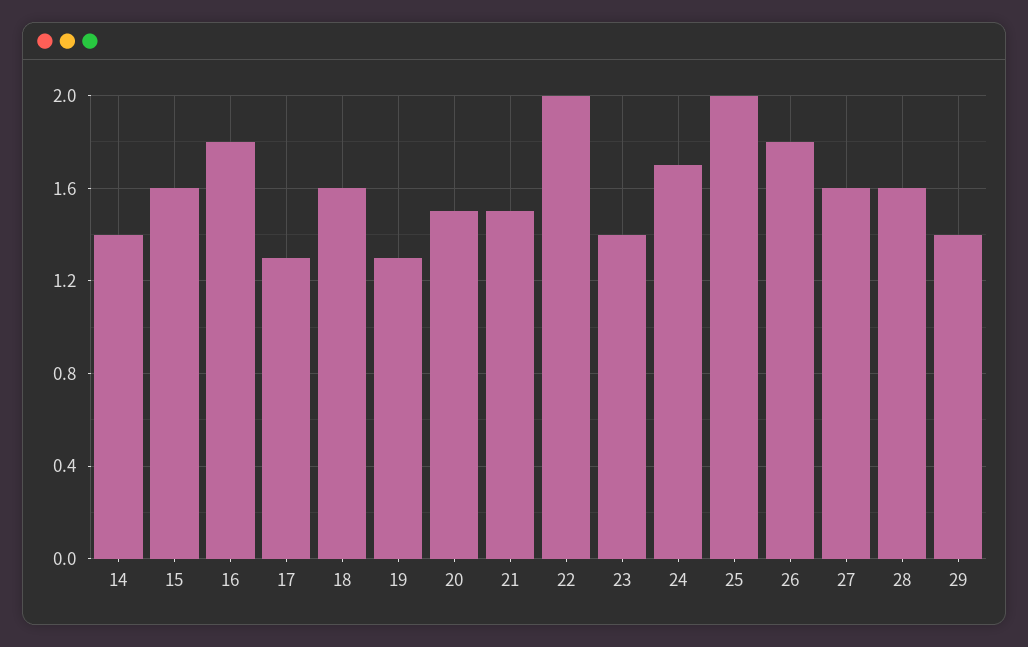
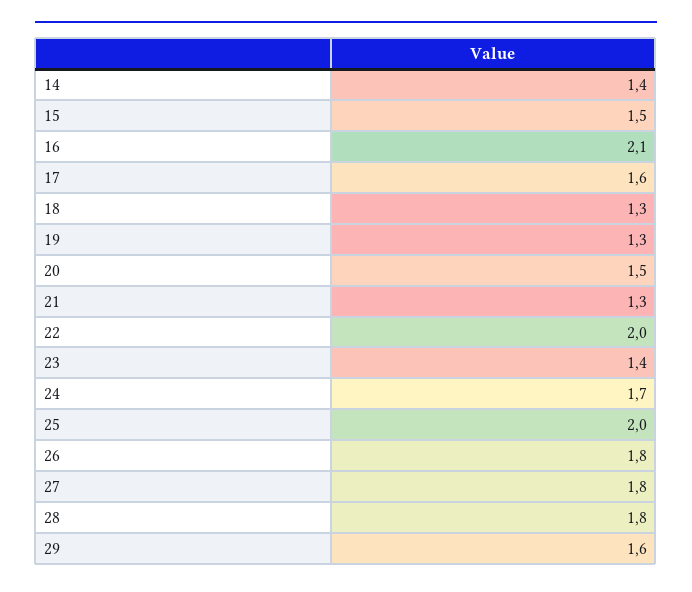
  {
    "14": 1.4,
-   "15": 1.6,
+   "15": 1.5,
-   "16": 1.8,
+   "16": 2.1,
-   "17": 1.3,
+   "17": 1.6,
-   "18": 1.6,
+   "18": 1.3,
    "19": 1.3,
    "20": 1.5,
-   "21": 1.5,
+   "21": 1.3,
    "22": 2,
    "23": 1.4,
    "24": 1.7,
    "25": 2,
    "26": 1.8,
-   "27": 1.6,
+   "27": 1.8,
-   "28": 1.6,
+   "28": 1.8,
-   "29": 1.4
+   "29": 1.6
  }

